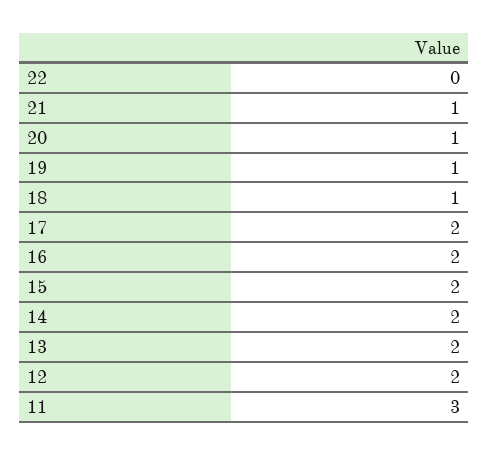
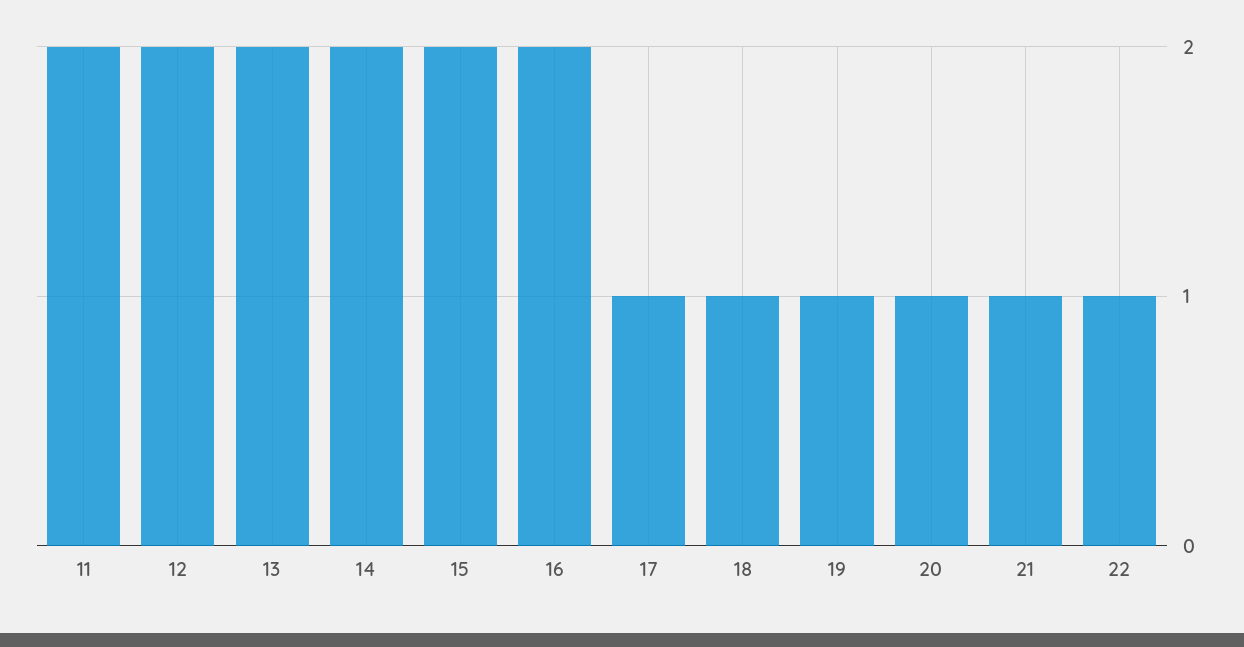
  {
-   "22": 0,
+   "22": 1,
    "21": 1,
    "20": 1,
    "19": 1,
    "18": 1,
-   "17": 2,
+   "17": 1,
    "16": 2,
    "15": 2,
    "14": 2,
    "13": 2,
    "12": 2,
-   "11": 3
+   "11": 2
  }

